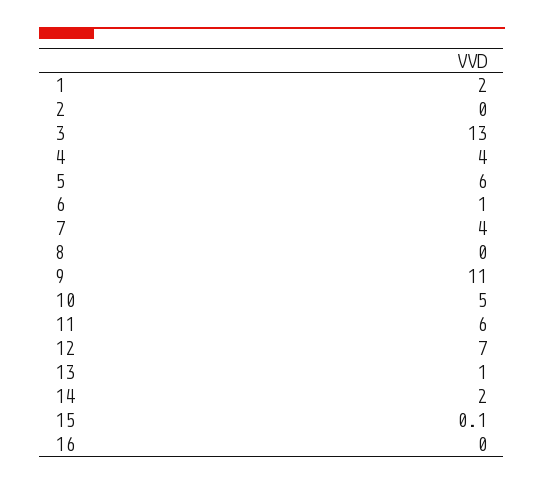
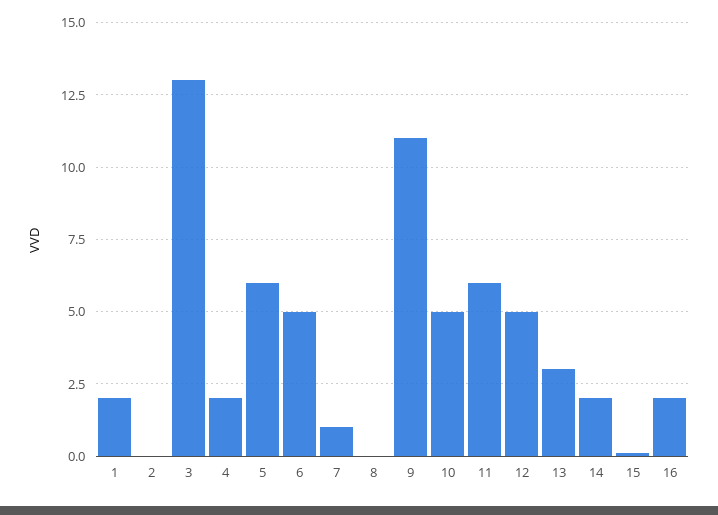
  {
    "1": 2,
    "2": 0,
    "3": 13,
-   "4": 4,
+   "4": 2,
    "5": 6,
-   "6": 1,
+   "6": 5,
-   "7": 4,
+   "7": 1,
    "8": 0,
    "9": 11,
    "10": 5,
    "11": 6,
-   "12": 7,
+   "12": 5,
-   "13": 1,
+   "13": 3,
    "14": 2,
    "15": 0.1,
-   "16": 0
+   "16": 2
  }

